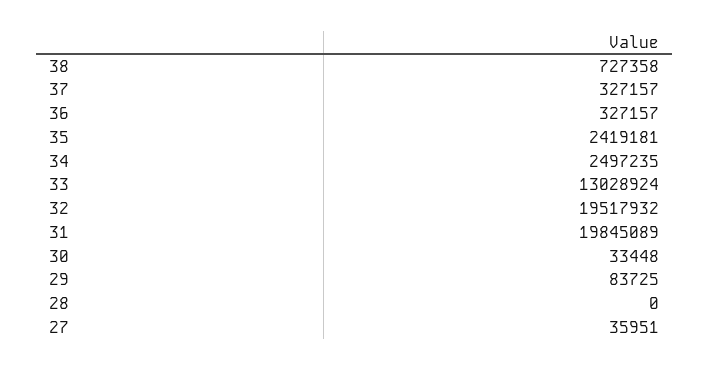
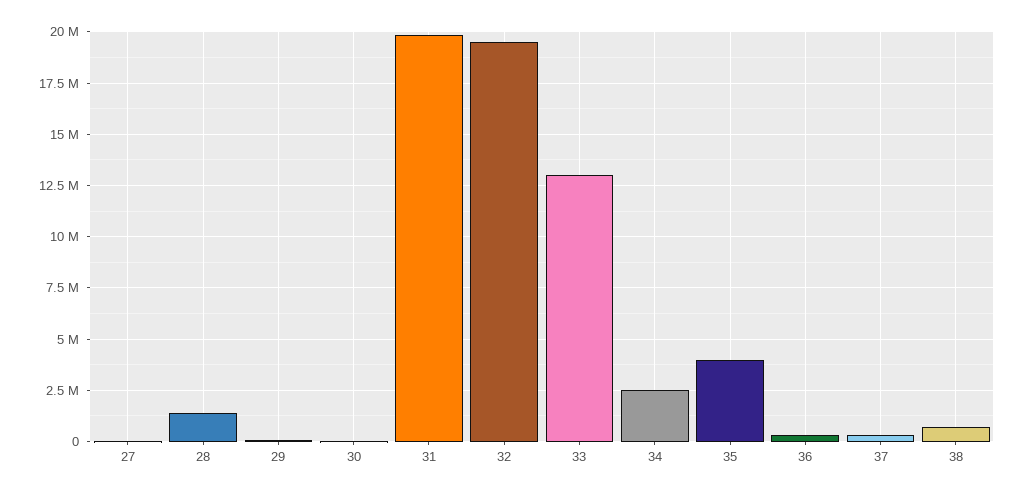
  {
    "38": 727358,
    "37": 327157,
    "36": 327157,
-   "35": 2419181,
+   "35": 4000000,
    "34": 2497235,
    "33": 13028924,
    "32": 19517932,
    "31": 19845089,
    "30": 33448,
    "29": 83725,
-   "28": 0,
+   "28": 1500000,
    "27": 35951
  }

